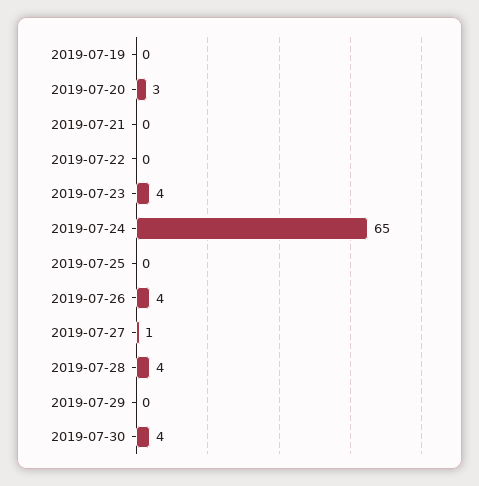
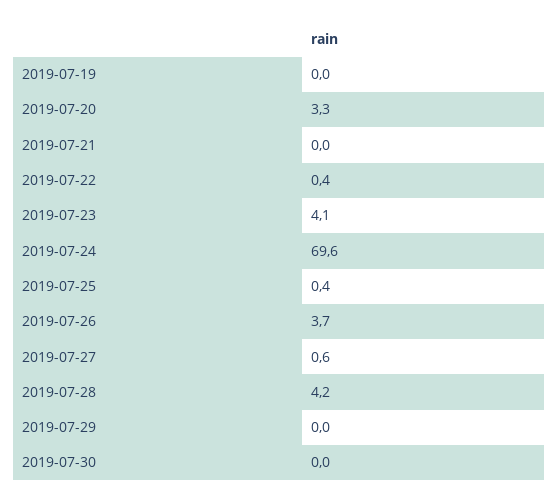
  {
    "2019-07-19": 0,
    "2019-07-20": 3.3,
    "2019-07-21": 0,
    "2019-07-22": 0.4,
    "2019-07-23": 4.1,
-   "2019-07-24": 65,
+   "2019-07-24": 69.6,
    "2019-07-25": 0.4,
    "2019-07-26": 3.7,
    "2019-07-27": 0.6,
    "2019-07-28": 4.2,
    "2019-07-29": 0,
-   "2019-07-30": 4
+   "2019-07-30": 0
  }

